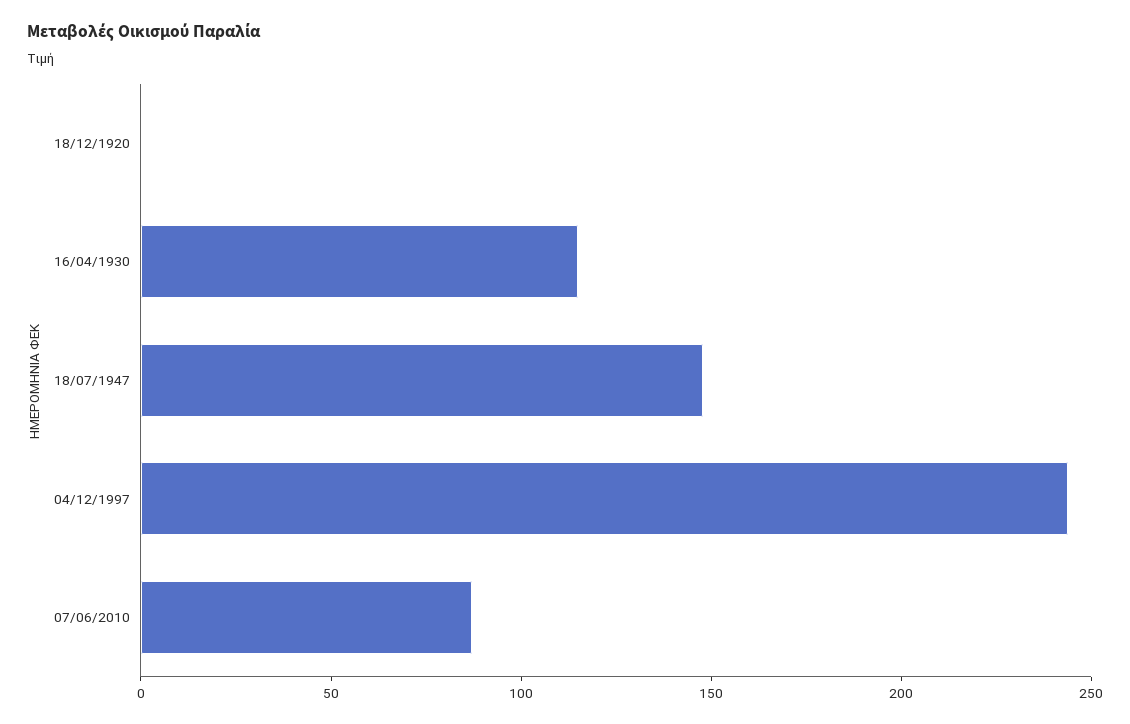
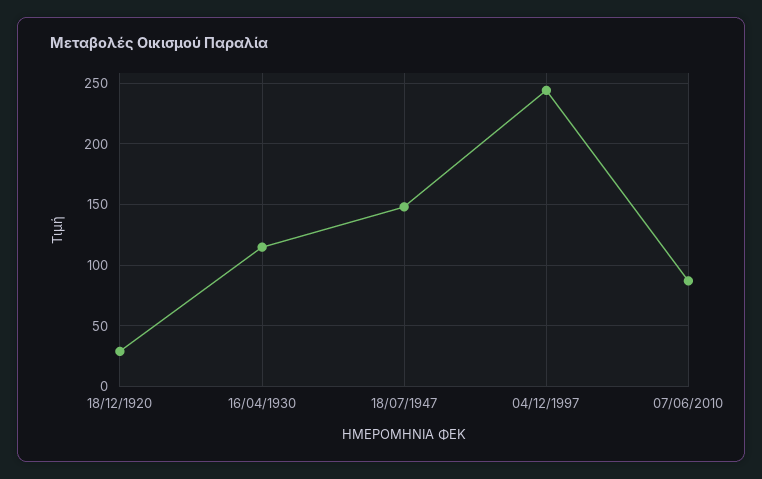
  {
-   "18/12/1920": 0,
+   "18/12/1920": 30,
    "16/04/1930": 115,
    "18/07/1947": 150,
    "04/12/1997": 245,
    "07/06/2010": 85
  }

